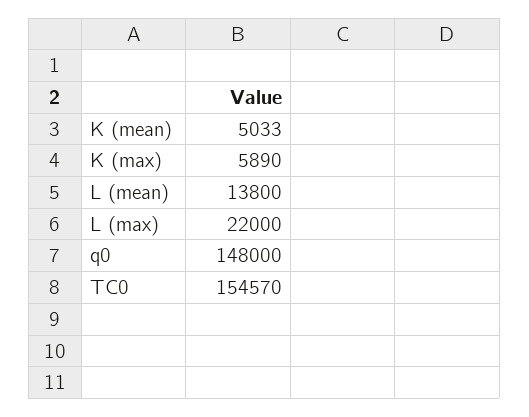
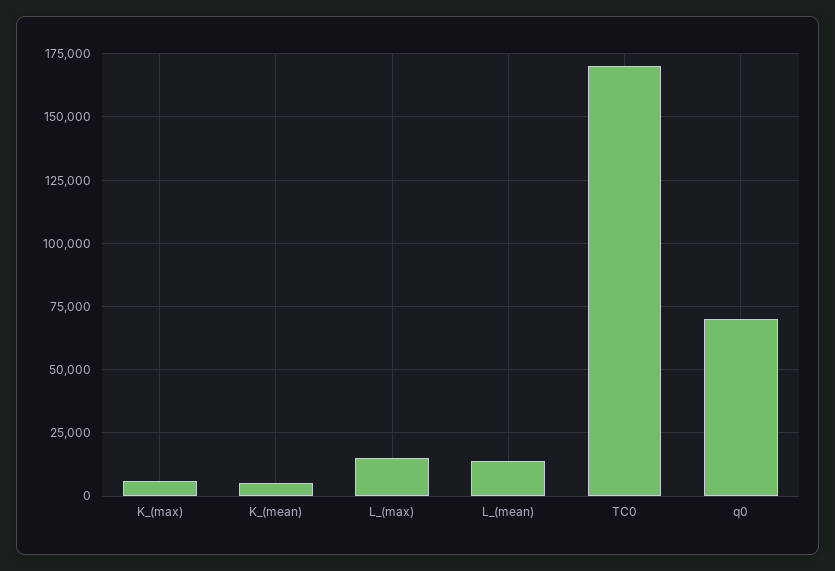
  {
    "K (mean)": 5033,
    "K (max)": 5890,
    "L (mean)": 13800,
-   "L (max)": 22000,
+   "L (max)": 15000,
-   "q0": 148000,
+   "q0": 70000,
-   "TC0": 154570
+   "TC0": 170000
  }

